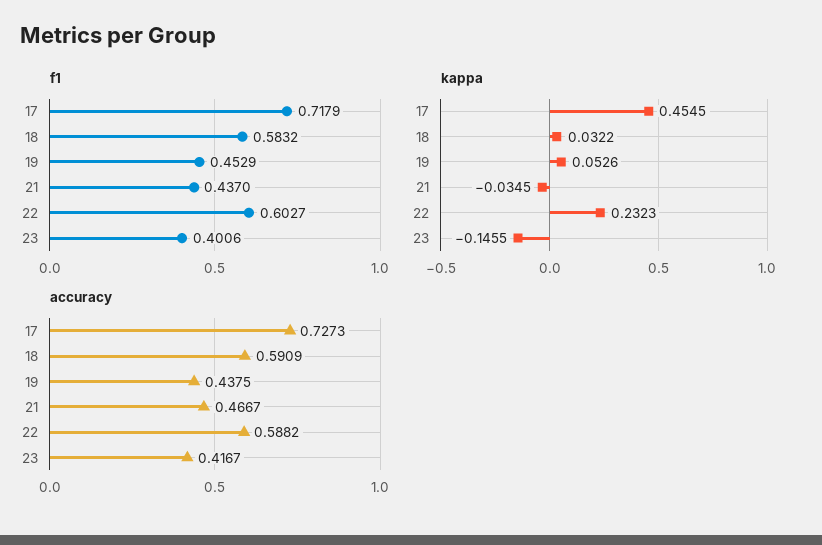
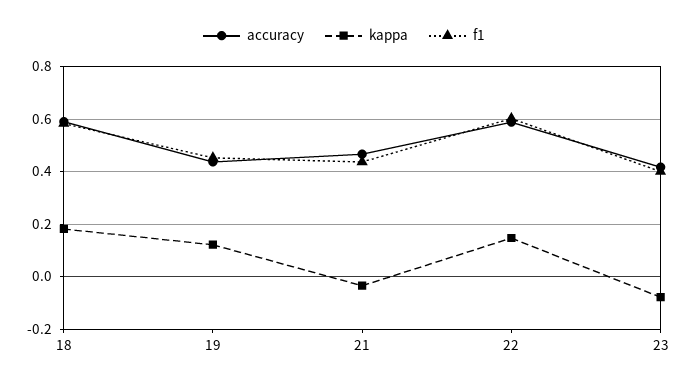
  {
    "f1": {
-     "17": 0.7179,
      "18": 0.5832,
      "19": 0.4529,
      "21": 0.437,
      "22": 0.6027,
      "23": 0.4006
    },
    "kappa": {
-     "17": 0.4545,
-     "18": 0.0322,
+     "18": 0.175,
-     "19": 0.0526,
+     "19": 0.125,
      "21": -0.0345,
-     "22": 0.2323,
+     "22": 0.15,
-     "23": -0.1455
+     "23": -0.075
    },
    "accuracy": {
-     "17": 0.7273,
      "18": 0.5909,
      "19": 0.4375,
      "21": 0.4667,
      "22": 0.5882,
      "23": 0.4167
    }
  }

